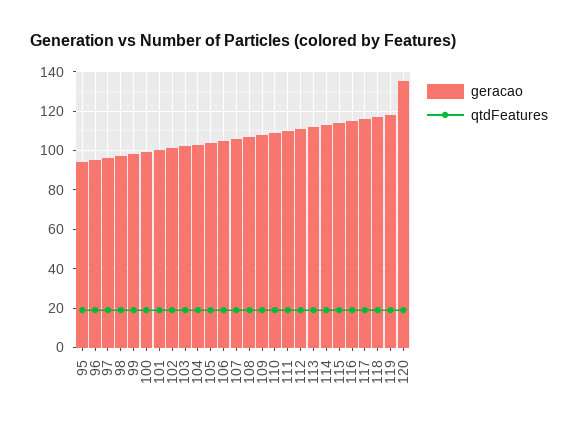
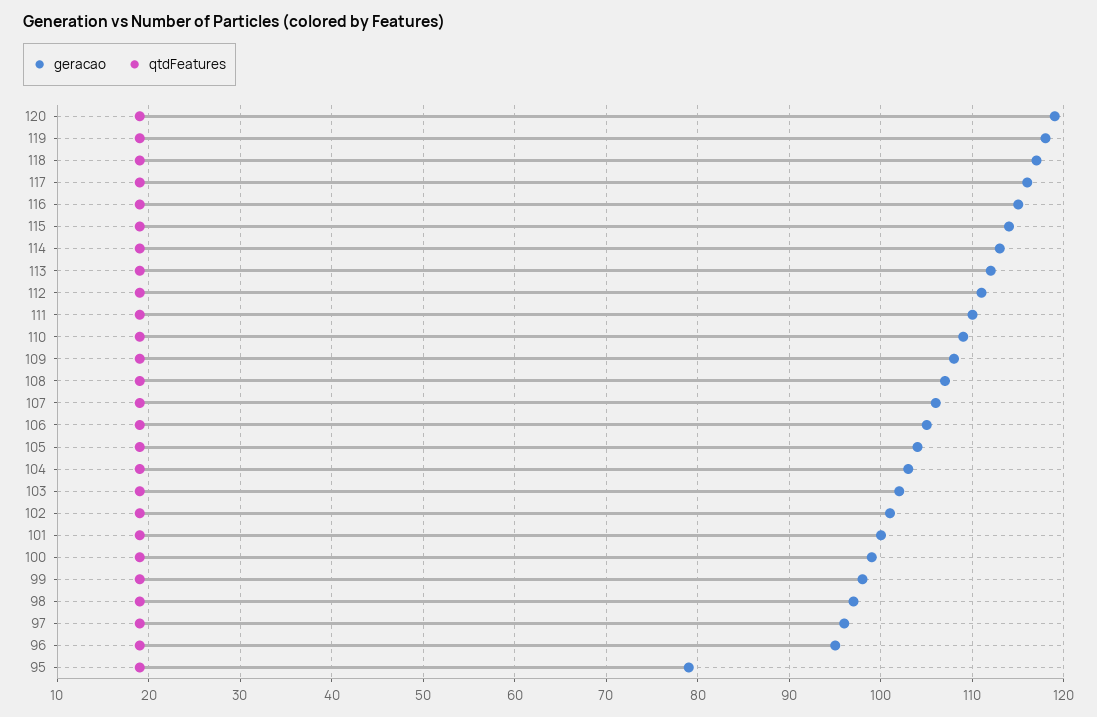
  {
    "geracao": {
-     "95": 95,
+     "95": 79,
      "96": 95,
      "97": 96,
      "98": 97,
      "99": 98,
      "100": 99,
      "101": 100,
      "102": 101,
      "103": 102,
      "104": 103,
      "105": 104,
      "106": 105,
      "107": 106,
      "108": 107,
      "109": 108,
      "110": 109,
      "111": 110,
      "112": 111,
      "113": 112,
      "114": 113,
      "115": 114,
      "116": 115,
      "117": 116,
      "118": 117,
      "119": 118,
-     "120": 135
+     "120": 119
    },
    "qtdFeatures": {
      "95": 19,
      "96": 19,
      "97": 19,
      "98": 19,
      "99": 19,
      "100": 19,
      "101": 19,
      "102": 19,
      "103": 19,
      "104": 19,
      "105": 19,
      "106": 19,
      "107": 19,
      "108": 19,
      "109": 19,
      "110": 19,
      "111": 19,
      "112": 19,
      "113": 19,
      "114": 19,
      "115": 19,
      "116": 19,
      "117": 19,
      "118": 19,
      "119": 19,
      "120": 19
    }
  }

